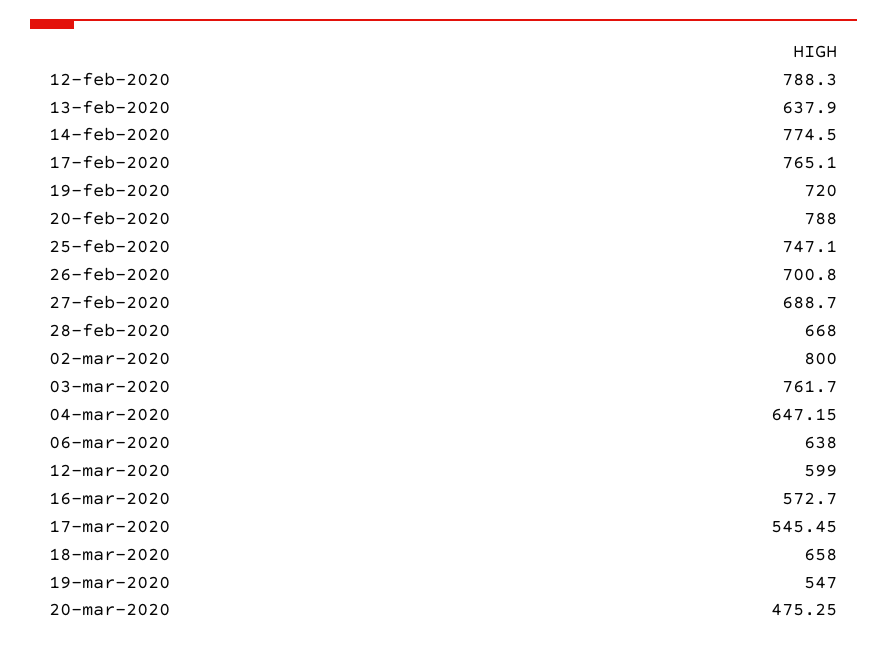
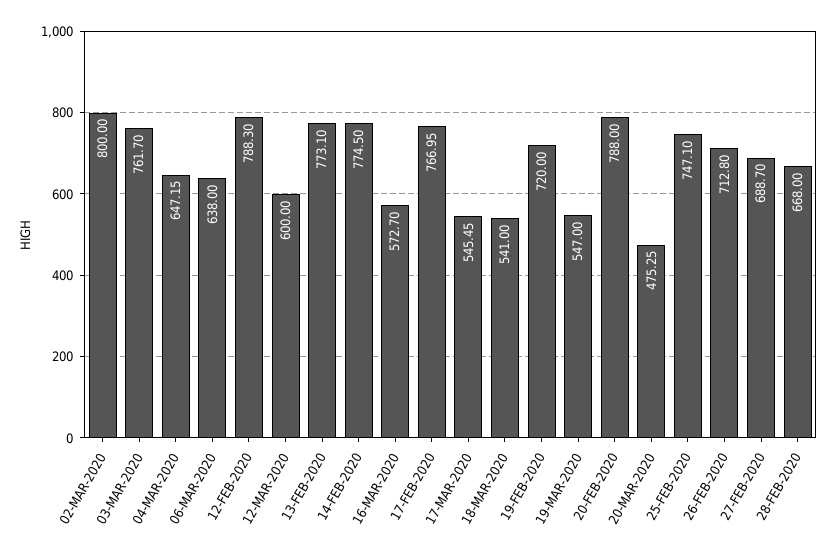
  {
    "12-feb-2020": 788.3,
-   "13-feb-2020": 637.9,
+   "13-feb-2020": 773.1,
    "14-feb-2020": 774.5,
-   "17-feb-2020": 765.1,
+   "17-feb-2020": 766.95,
    "19-feb-2020": 720,
    "20-feb-2020": 788,
    "25-feb-2020": 747.1,
-   "26-feb-2020": 700.8,
+   "26-feb-2020": 712.8,
    "27-feb-2020": 688.7,
    "28-feb-2020": 668,
    "02-mar-2020": 800,
    "03-mar-2020": 761.7,
    "04-mar-2020": 647.15,
    "06-mar-2020": 638,
-   "12-mar-2020": 599,
+   "12-mar-2020": 600,
    "16-mar-2020": 572.7,
    "17-mar-2020": 545.45,
-   "18-mar-2020": 658,
+   "18-mar-2020": 541,
    "19-mar-2020": 547,
    "20-mar-2020": 475.25
  }

